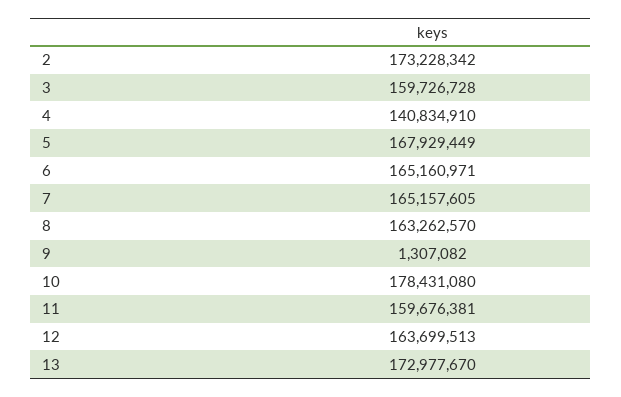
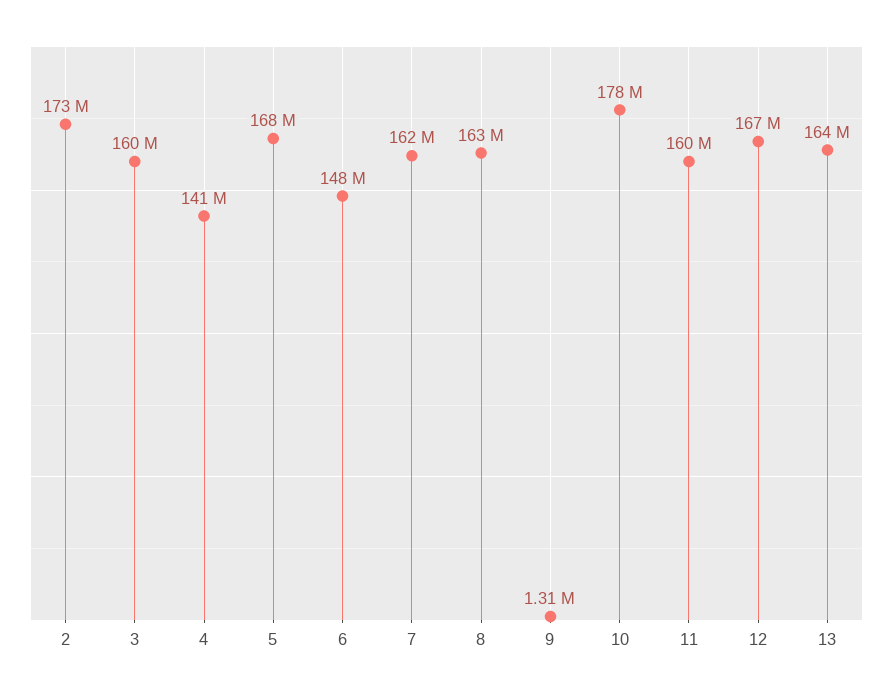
  {
    "2": 173228342,
    "3": 159726728,
    "4": 140834910,
    "5": 167929449,
-   "6": 165160971,
+   "6": 148000000,
-   "7": 165157605,
+   "7": 162000000,
    "8": 163262570,
    "9": 1307082,
    "10": 178431080,
    "11": 159676381,
-   "12": 163699513,
+   "12": 167000000,
-   "13": 172977670
+   "13": 164000000
  }

